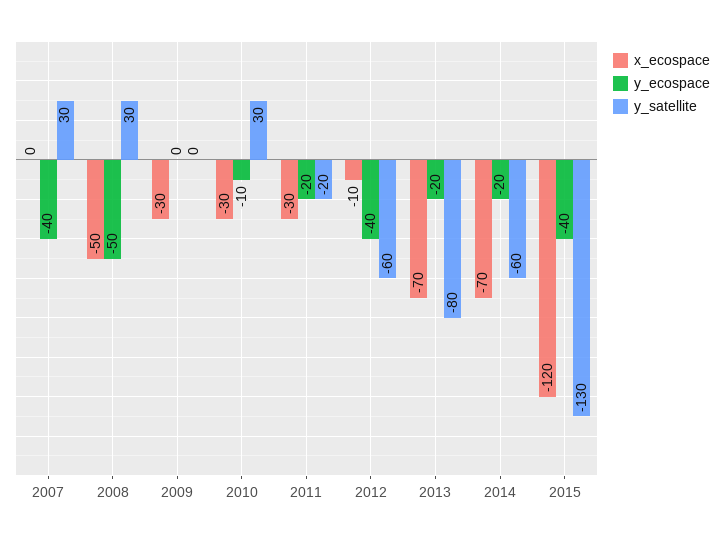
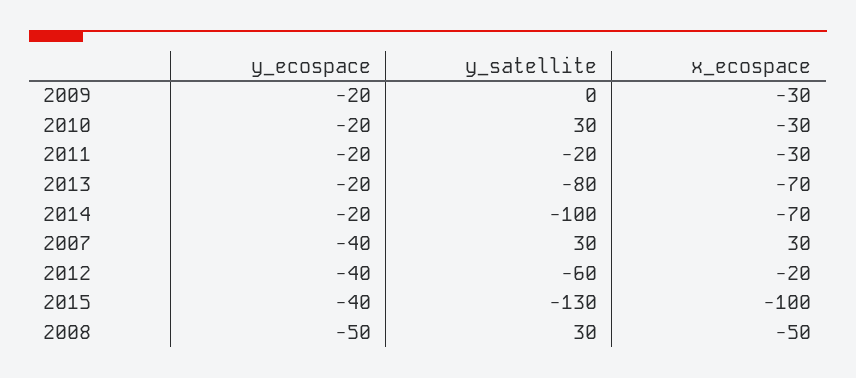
  {
    "x_ecospace": {
-     "2007": 0,
+     "2007": 30,
      "2008": -50,
      "2009": -30,
      "2010": -30,
      "2011": -30,
-     "2012": -10,
+     "2012": -20,
      "2013": -70,
      "2014": -70,
-     "2015": -120
+     "2015": -100
    },
    "y_ecospace": {
      "2007": -40,
      "2008": -50,
-     "2009": 0,
+     "2009": -20,
-     "2010": -10,
+     "2010": -20,
      "2011": -20,
      "2012": -40,
      "2013": -20,
      "2014": -20,
      "2015": -40
    },
    "y_satellite": {
      "2007": 30,
      "2008": 30,
      "2009": 0,
      "2010": 30,
      "2011": -20,
      "2012": -60,
      "2013": -80,
-     "2014": -60,
+     "2014": -100,
      "2015": -130
    }
  }

